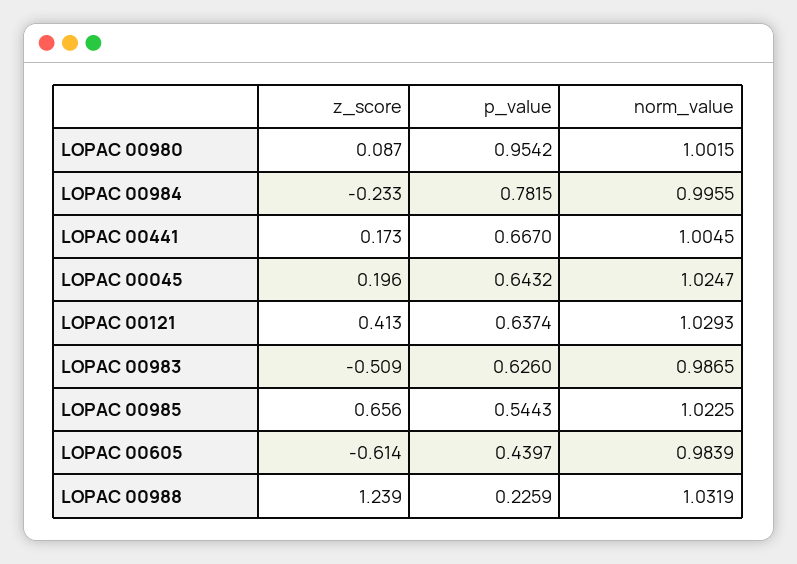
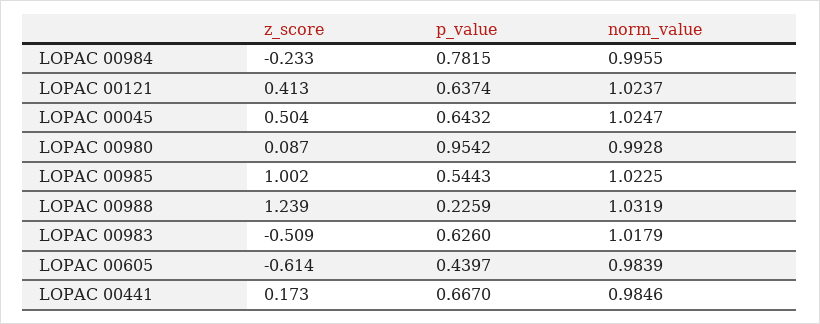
  {
    "z_score": {
      "LOPAC 00980": 0.087,
      "LOPAC 00984": -0.233,
      "LOPAC 00441": 0.173,
-     "LOPAC 00045": 0.196,
+     "LOPAC 00045": 0.504,
      "LOPAC 00121": 0.413,
      "LOPAC 00983": -0.509,
-     "LOPAC 00985": 0.656,
+     "LOPAC 00985": 1.002,
      "LOPAC 00605": -0.614,
      "LOPAC 00988": 1.239
    },
    "p_value": {
      "LOPAC 00980": 0.9542,
      "LOPAC 00984": 0.7815,
      "LOPAC 00441": 0.667,
      "LOPAC 00045": 0.6432,
      "LOPAC 00121": 0.6374,
      "LOPAC 00983": 0.626,
      "LOPAC 00985": 0.5443,
      "LOPAC 00605": 0.4397,
      "LOPAC 00988": 0.2259
    },
    "norm_value": {
-     "LOPAC 00980": 1.0015,
+     "LOPAC 00980": 0.9928,
      "LOPAC 00984": 0.9955,
-     "LOPAC 00441": 1.0045,
+     "LOPAC 00441": 0.9846,
      "LOPAC 00045": 1.0247,
-     "LOPAC 00121": 1.0293,
+     "LOPAC 00121": 1.0237,
-     "LOPAC 00983": 0.9865,
+     "LOPAC 00983": 1.0179,
      "LOPAC 00985": 1.0225,
      "LOPAC 00605": 0.9839,
      "LOPAC 00988": 1.0319
    }
  }

